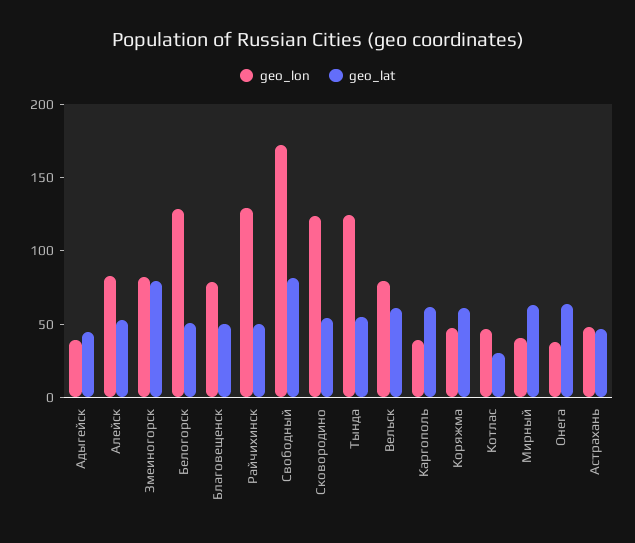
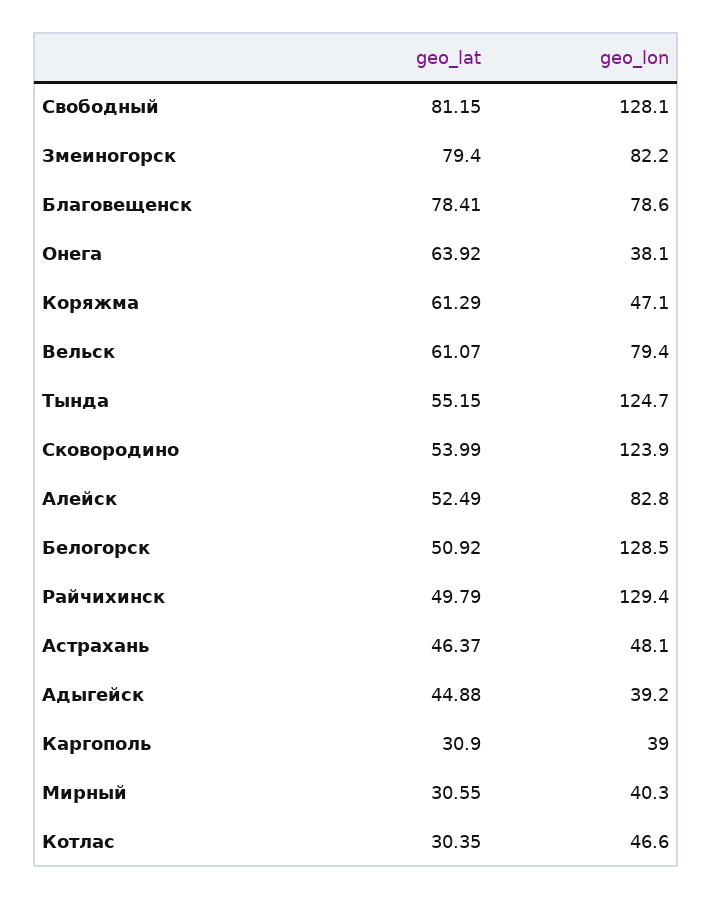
  {
    "geo_lon": {
      "Адыгейск": 39.2,
      "Алейск": 82.8,
      "Змеиногорск": 82.2,
      "Белогорск": 128.5,
      "Благовещенск": 78.6,
      "Райчихинск": 129.4,
-     "Свободный": 170,
+     "Свободный": 128.1,
      "Сковородино": 123.9,
      "Тында": 124.7,
      "Вельск": 79.4,
      "Каргополь": 39,
      "Коряжма": 47.1,
      "Котлас": 46.6,
      "Мирный": 40.3,
      "Онега": 38.1,
      "Астрахань": 48.1
    },
    "geo_lat": {
      "Адыгейск": 44.88,
      "Алейск": 52.49,
      "Змеиногорск": 79.4,
      "Белогорск": 50.92,
-     "Благовещенск": 50,
+     "Благовещенск": 78.41,
      "Райчихинск": 49.79,
      "Свободный": 81.15,
      "Сковородино": 53.99,
      "Тында": 55.15,
      "Вельск": 61.07,
-     "Каргополь": 60,
+     "Каргополь": 30.9,
      "Коряжма": 61.29,
      "Котлас": 30.35,
-     "Мирный": 60,
+     "Мирный": 30.55,
      "Онега": 63.92,
      "Астрахань": 46.37
    }
  }

